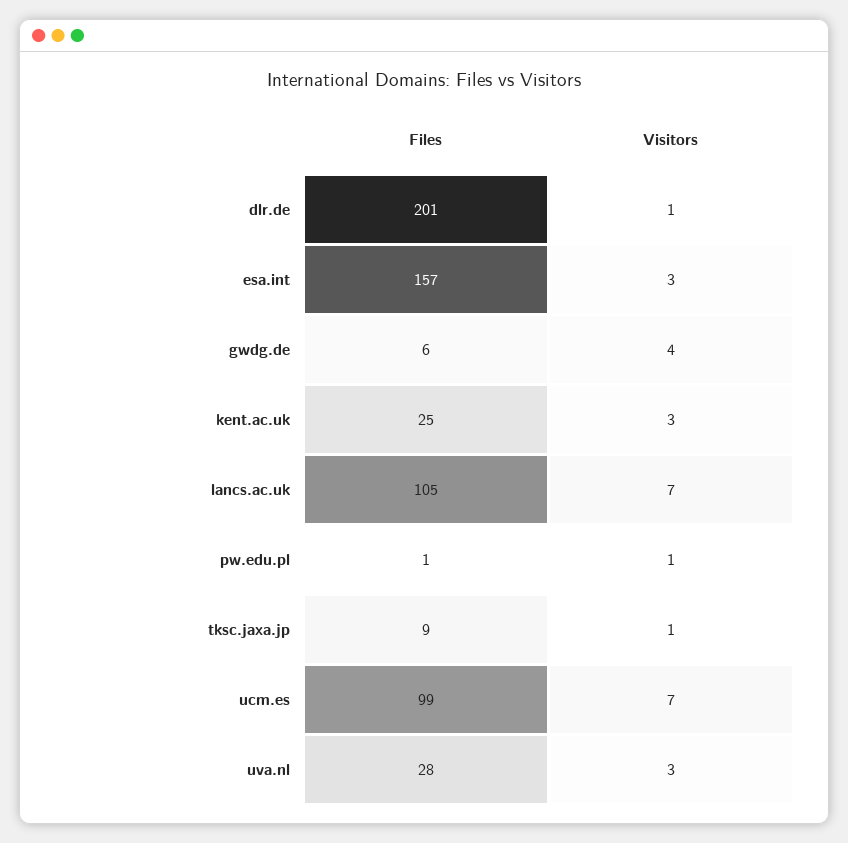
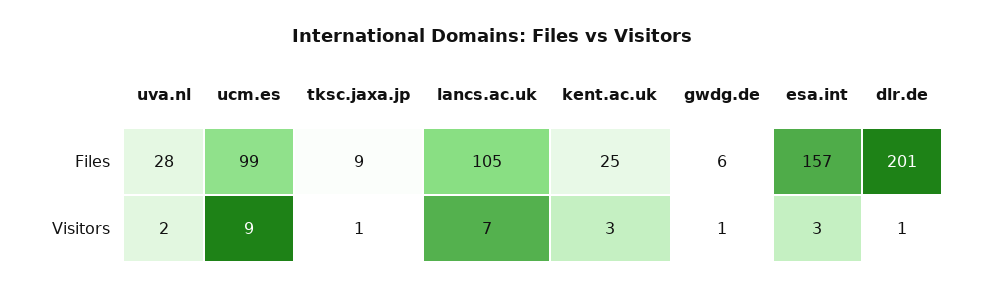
  {
    "Files": {
      "dlr.de": 201,
      "esa.int": 157,
      "gwdg.de": 6,
      "kent.ac.uk": 25,
      "lancs.ac.uk": 105,
-     "pw.edu.pl": 1,
      "tksc.jaxa.jp": 9,
      "ucm.es": 99,
      "uva.nl": 28
    },
    "Visitors": {
      "dlr.de": 1,
      "esa.int": 3,
-     "gwdg.de": 4,
+     "gwdg.de": 1,
      "kent.ac.uk": 3,
      "lancs.ac.uk": 7,
-     "pw.edu.pl": 1,
      "tksc.jaxa.jp": 1,
-     "ucm.es": 7,
+     "ucm.es": 9,
-     "uva.nl": 3
+     "uva.nl": 2
    }
  }

